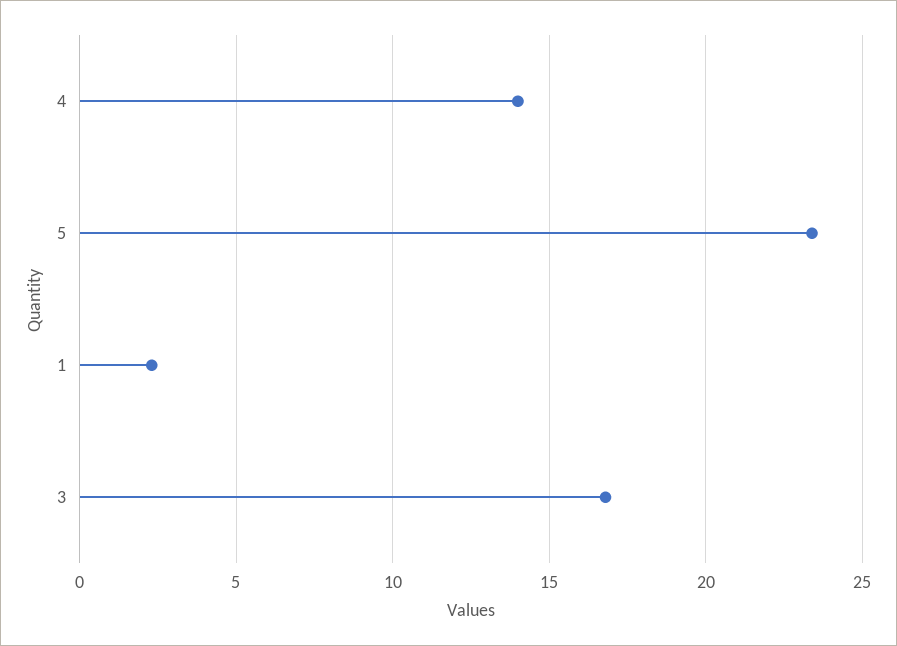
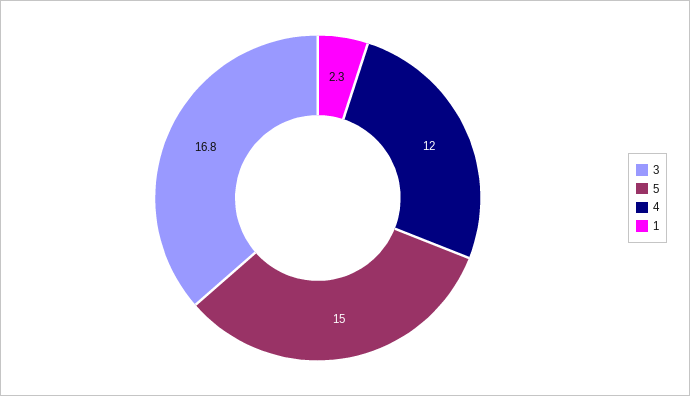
  {
-   "4": 14,
+   "4": 12,
-   "5": 23.5,
+   "5": 15,
    "1": 2.3,
    "3": 16.8
  }

